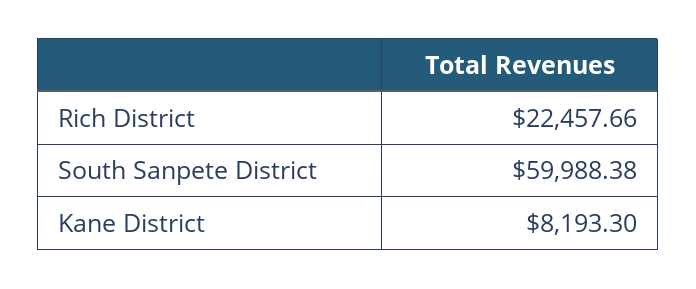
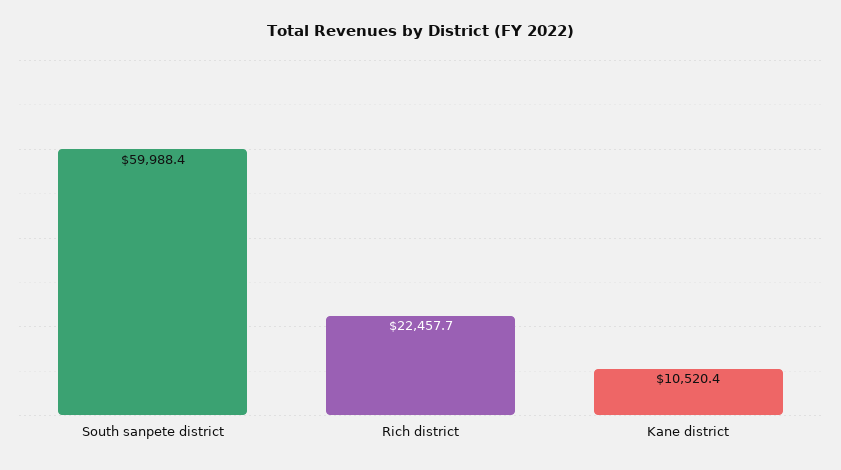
  {
    "Rich District": 22457.66,
    "South Sanpete District": 59988.38,
-   "Kane District": 8193.3
+   "Kane District": 10520.4
  }

